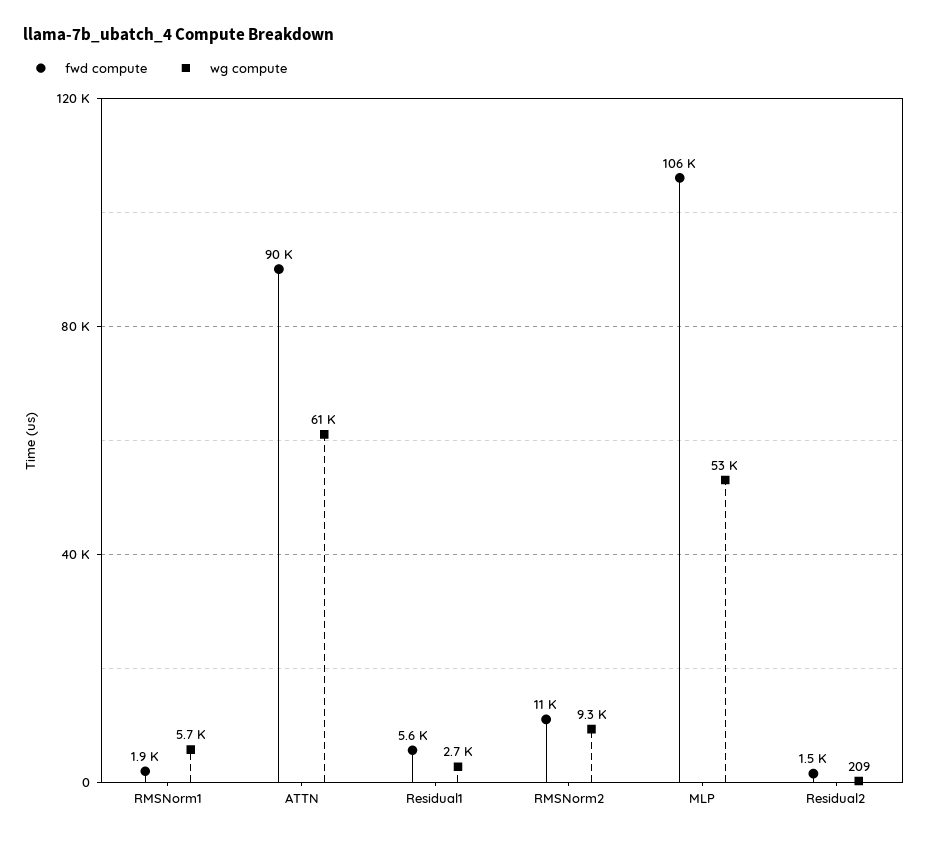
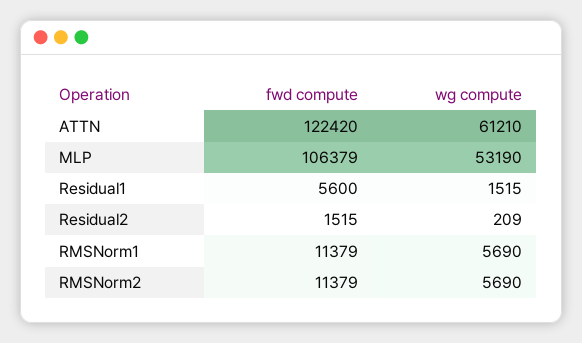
  {
    "fwd compute": {
-     "RMSNorm1": 1900,
+     "RMSNorm1": 11379,
-     "ATTN": 90000,
+     "ATTN": 122420,
      "Residual1": 5600,
      "RMSNorm2": 11379,
      "MLP": 106379,
      "Residual2": 1515
    },
    "wg compute": {
      "RMSNorm1": 5690,
      "ATTN": 61210,
-     "Residual1": 2700,
+     "Residual1": 1515,
-     "RMSNorm2": 9300,
+     "RMSNorm2": 5690,
      "MLP": 53190,
      "Residual2": 209
    }
  }

